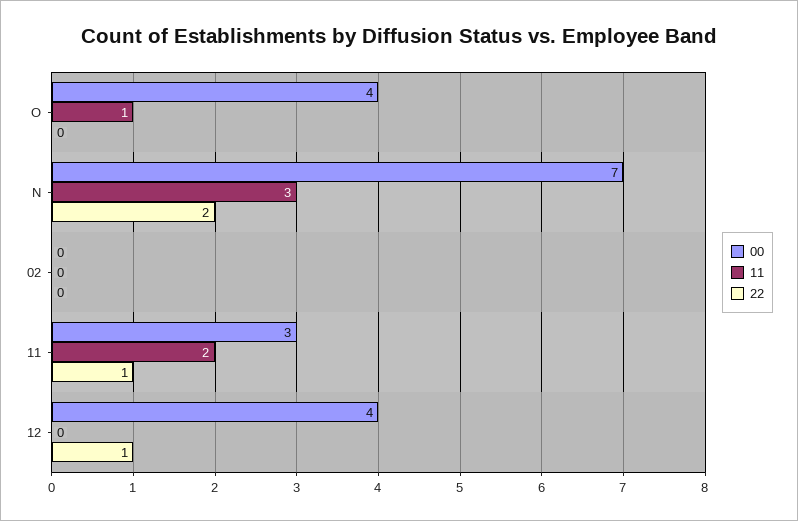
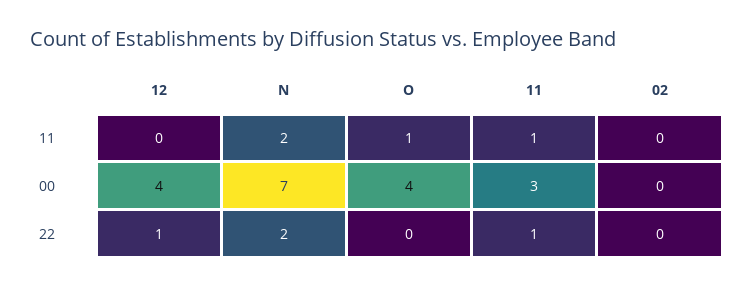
  {
    "00": {
      "O": 4,
      "N": 7,
      "02": 0,
      "11": 3,
      "12": 4
    },
    "11": {
      "O": 1,
-     "N": 3,
+     "N": 2,
      "02": 0,
-     "11": 2,
+     "11": 1,
      "12": 0
    },
    "22": {
      "O": 0,
      "N": 2,
      "02": 0,
      "11": 1,
      "12": 1
    }
  }

